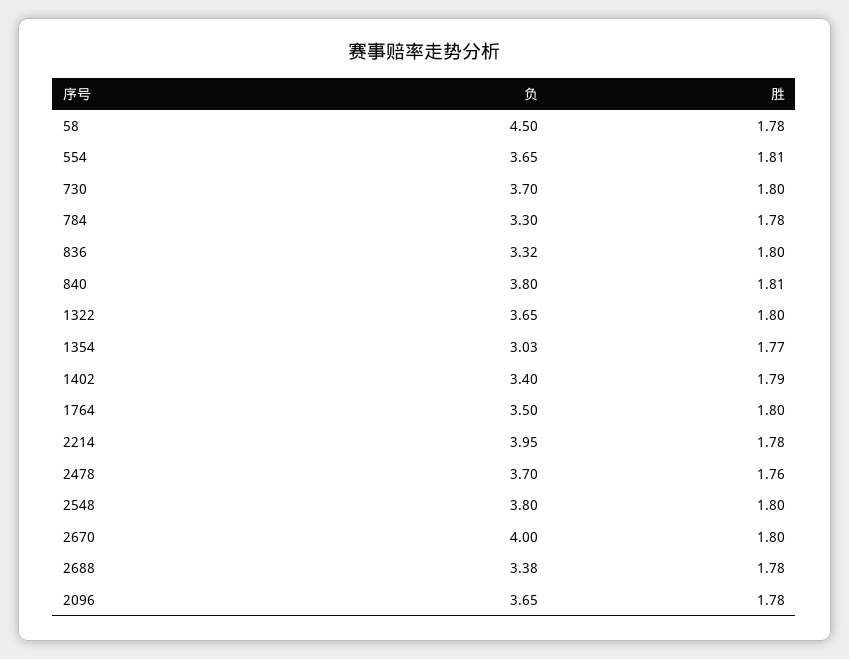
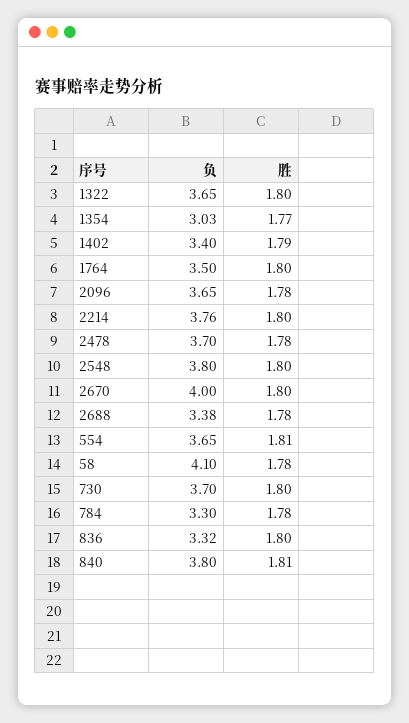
  {
    "负": {
-     "58": 4.5,
+     "58": 4.1,
      "554": 3.65,
      "730": 3.7,
      "784": 3.3,
      "836": 3.32,
      "840": 3.8,
      "1322": 3.65,
      "1354": 3.03,
      "1402": 3.4,
      "1764": 3.5,
-     "2214": 3.95,
+     "2214": 3.76,
      "2478": 3.7,
      "2548": 3.8,
      "2670": 4,
      "2688": 3.38,
      "2096": 3.65
    },
    "胜": {
      "58": 1.78,
      "554": 1.81,
      "730": 1.8,
      "784": 1.78,
      "836": 1.8,
      "840": 1.81,
      "1322": 1.8,
      "1354": 1.77,
      "1402": 1.79,
      "1764": 1.8,
-     "2214": 1.78,
+     "2214": 1.8,
-     "2478": 1.76,
+     "2478": 1.78,
      "2548": 1.8,
      "2670": 1.8,
      "2688": 1.78,
      "2096": 1.78
    }
  }

